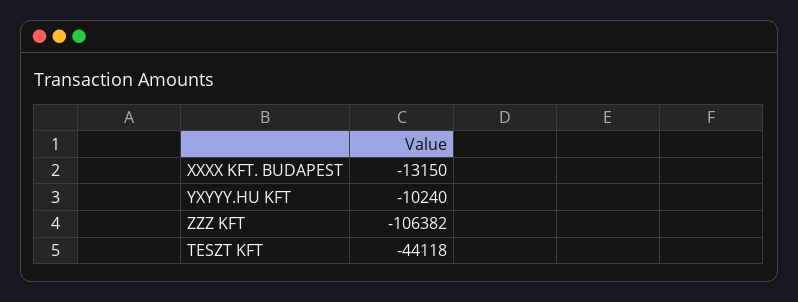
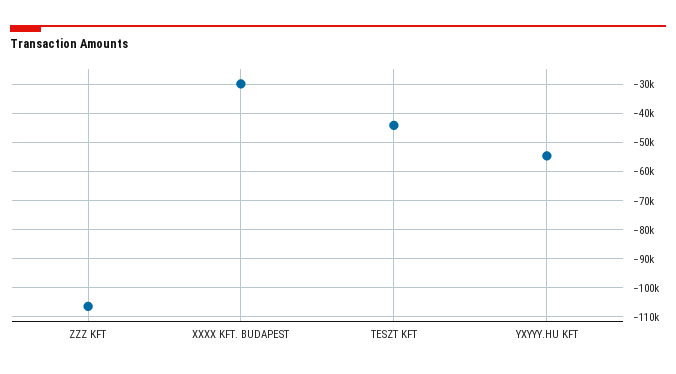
  {
-   "XXXX KFT. BUDAPEST": -13150,
+   "XXXX KFT. BUDAPEST": -30000,
-   "YXYYY.HU KFT": -10240,
+   "YXYYY.HU KFT": -55000,
    "ZZZ KFT": -106382,
    "TESZT KFT": -44118
  }

